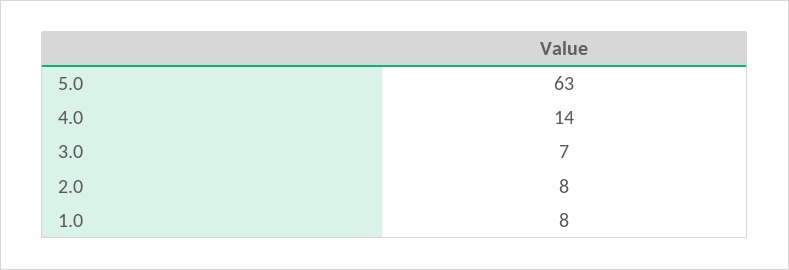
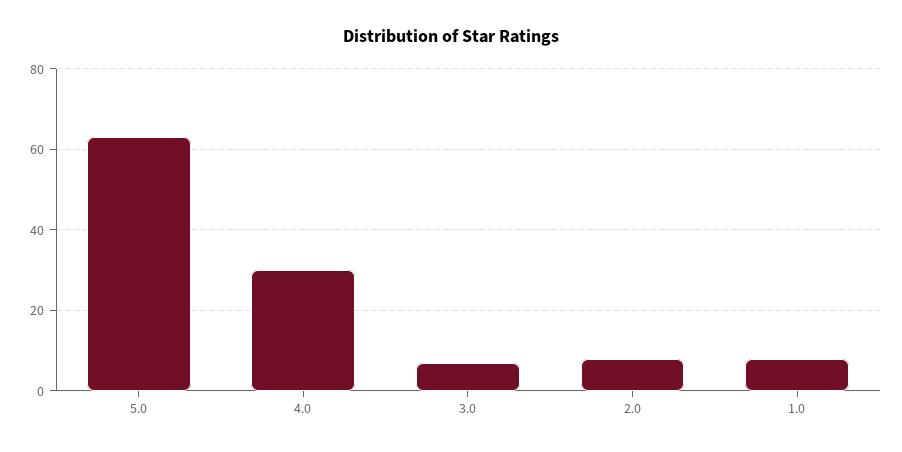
  {
    "5.0": 63,
-   "4.0": 14,
+   "4.0": 30,
    "3.0": 7,
    "2.0": 8,
    "1.0": 8
  }

